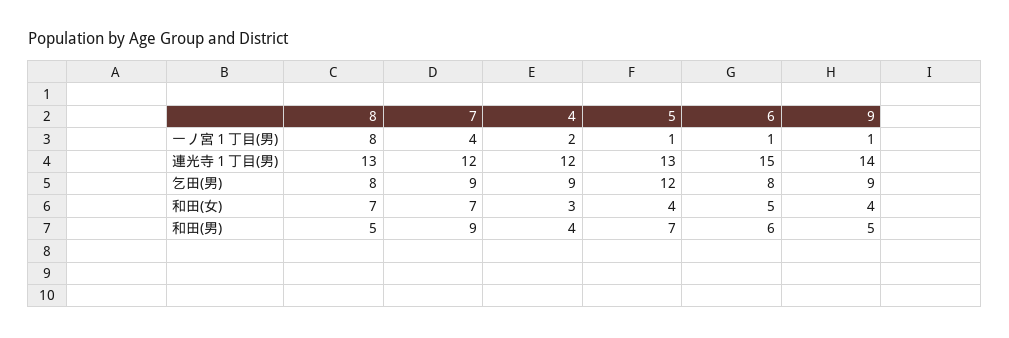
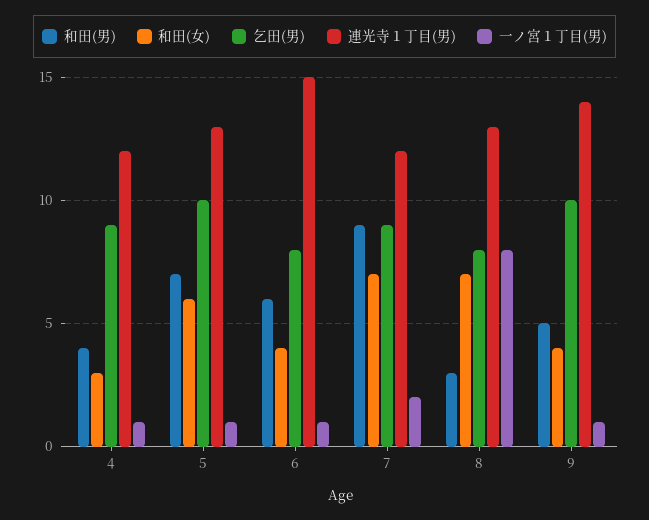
  {
    "一ノ宮１丁目(男)": {
      "8": 8,
-     "7": 4,
+     "7": 2,
-     "4": 2,
+     "4": 1,
      "5": 1,
      "6": 1,
      "9": 1
    },
    "連光寺１丁目(男)": {
      "8": 13,
      "7": 12,
      "4": 12,
      "5": 13,
      "6": 15,
      "9": 14
    },
    "乞田(男)": {
      "8": 8,
      "7": 9,
      "4": 9,
-     "5": 12,
+     "5": 10,
      "6": 8,
-     "9": 9
+     "9": 10
    },
    "和田(女)": {
      "8": 7,
      "7": 7,
      "4": 3,
-     "5": 4,
+     "5": 6,
-     "6": 5,
+     "6": 4,
      "9": 4
    },
    "和田(男)": {
-     "8": 5,
+     "8": 3,
      "7": 9,
      "4": 4,
      "5": 7,
      "6": 6,
      "9": 5
    }
  }

